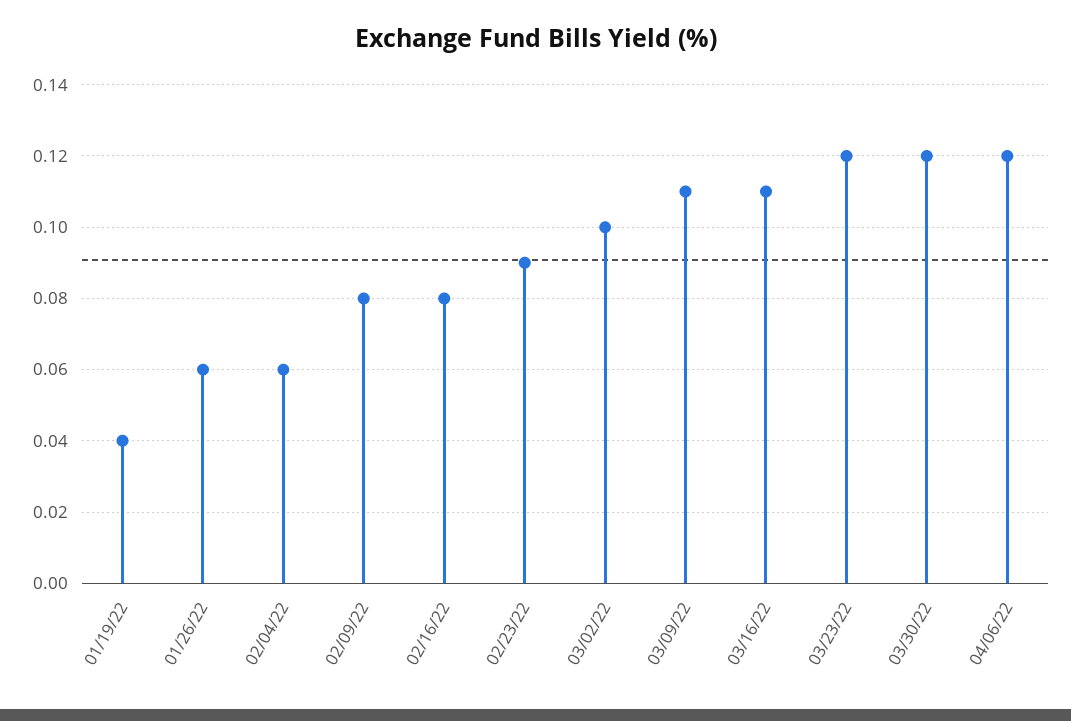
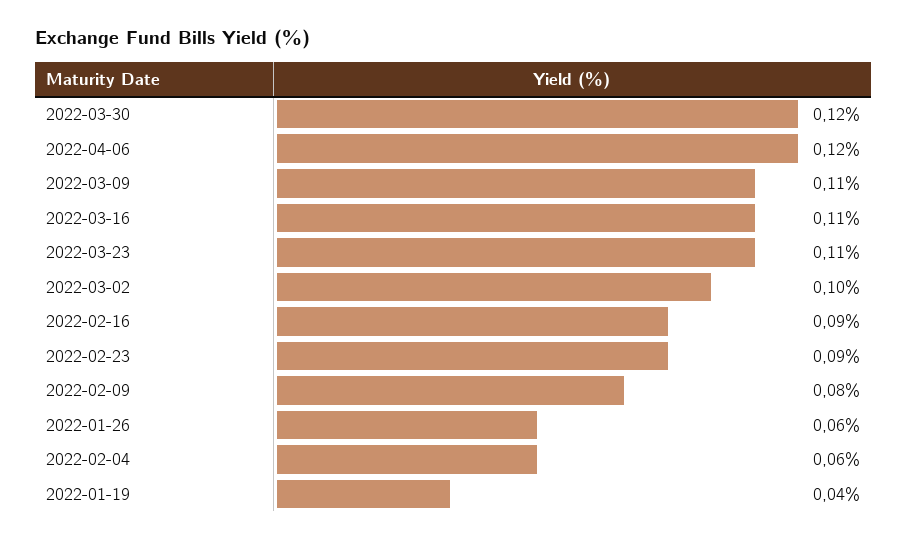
  {
    "01/19/22": 0.04,
    "01/26/22": 0.06,
    "02/04/22": 0.06,
    "02/09/22": 0.08,
-   "02/16/22": 0.08,
+   "02/16/22": 0.09,
    "02/23/22": 0.09,
    "03/02/22": 0.1,
    "03/09/22": 0.11,
    "03/16/22": 0.11,
-   "03/23/22": 0.12,
+   "03/23/22": 0.11,
    "03/30/22": 0.12,
    "04/06/22": 0.12
  }

